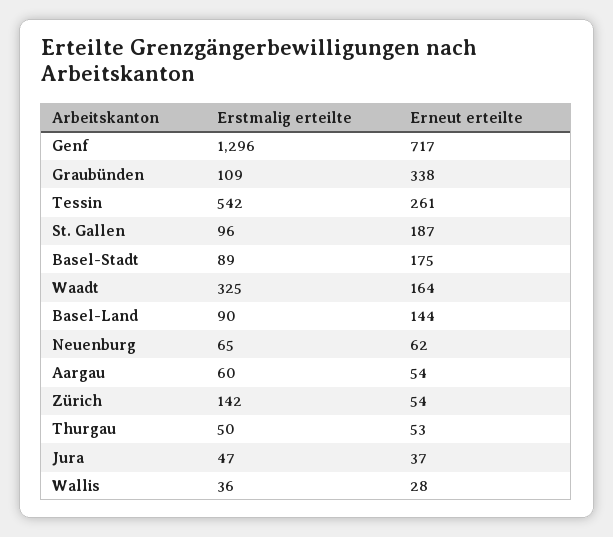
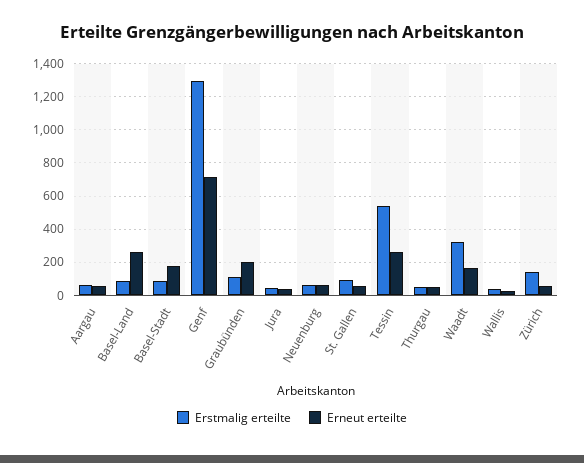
  {
    "Erstmalig erteilte": {
      "Genf": 1296,
      "Graubünden": 109,
      "Tessin": 542,
      "St. Gallen": 96,
      "Basel-Stadt": 89,
      "Waadt": 325,
      "Basel-Land": 90,
      "Neuenburg": 65,
      "Aargau": 60,
      "Zürich": 142,
      "Thurgau": 50,
      "Jura": 47,
      "Wallis": 36
    },
    "Erneut erteilte": {
      "Genf": 717,
-     "Graubünden": 338,
+     "Graubünden": 200,
      "Tessin": 261,
-     "St. Gallen": 187,
+     "St. Gallen": 50,
      "Basel-Stadt": 175,
      "Waadt": 164,
-     "Basel-Land": 144,
+     "Basel-Land": 250,
      "Neuenburg": 62,
      "Aargau": 54,
      "Zürich": 54,
      "Thurgau": 53,
      "Jura": 37,
      "Wallis": 28
    }
  }

